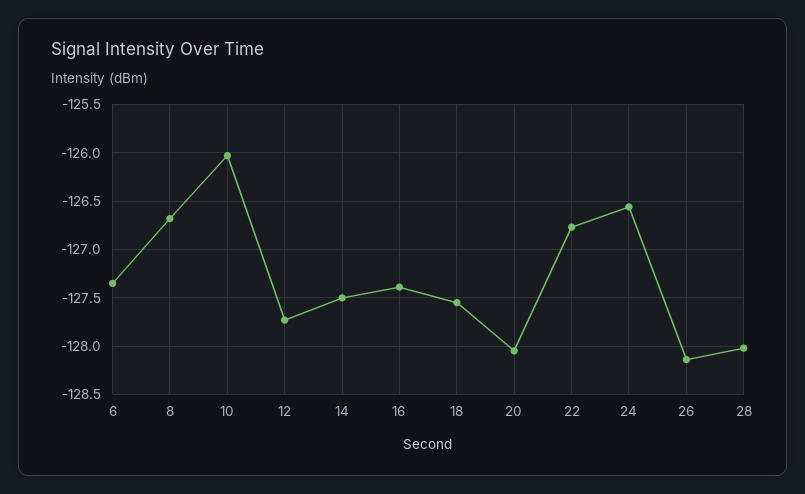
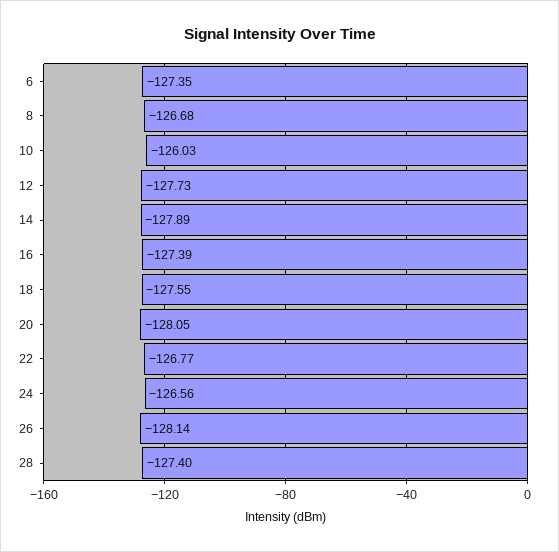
  {
    "6": -127.35,
    "8": -126.68,
    "10": -126.03,
    "12": -127.73,
-   "14": -127.5,
+   "14": -127.89,
    "16": -127.39,
    "18": -127.55,
    "20": -128.05,
    "22": -126.77,
    "24": -126.56,
    "26": -128.14,
-   "28": -128
+   "28": -127.4
  }

